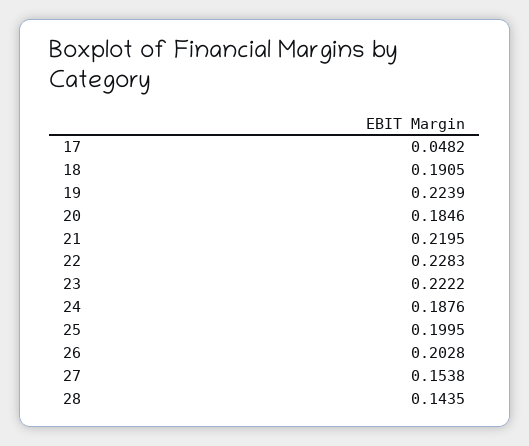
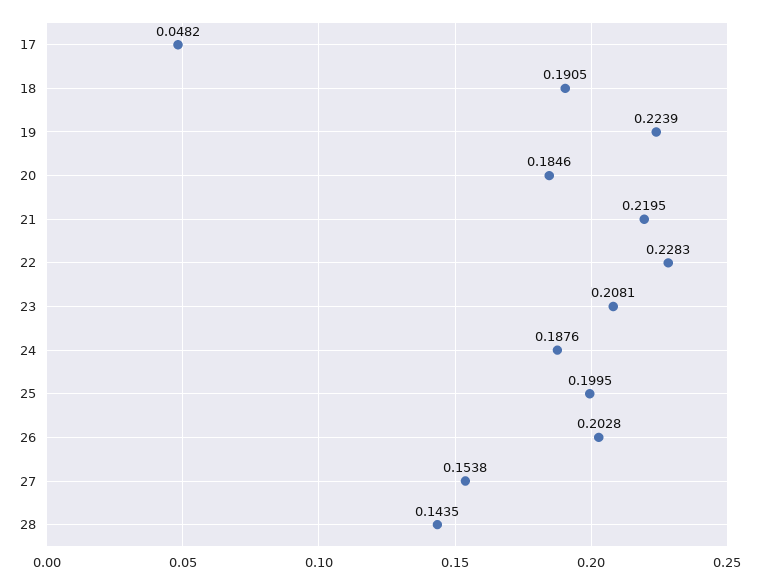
  {
    "17": 0.0482,
    "18": 0.1905,
    "19": 0.2239,
    "20": 0.1846,
    "21": 0.2195,
    "22": 0.2283,
-   "23": 0.2222,
+   "23": 0.2081,
    "24": 0.1876,
    "25": 0.1995,
    "26": 0.2028,
    "27": 0.1538,
    "28": 0.1435
  }

